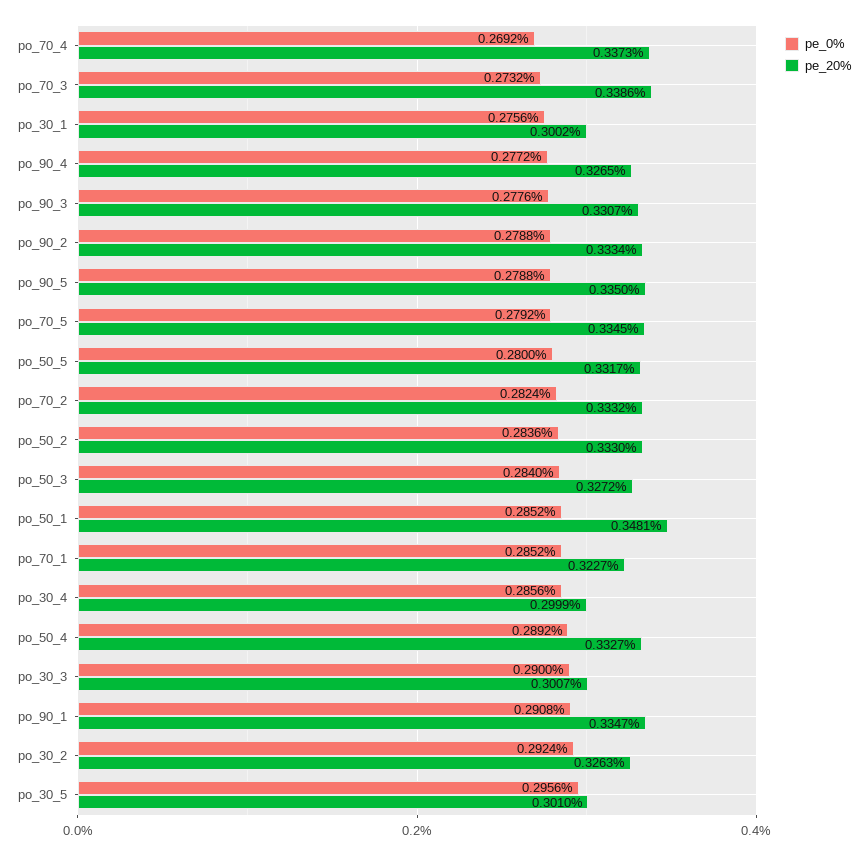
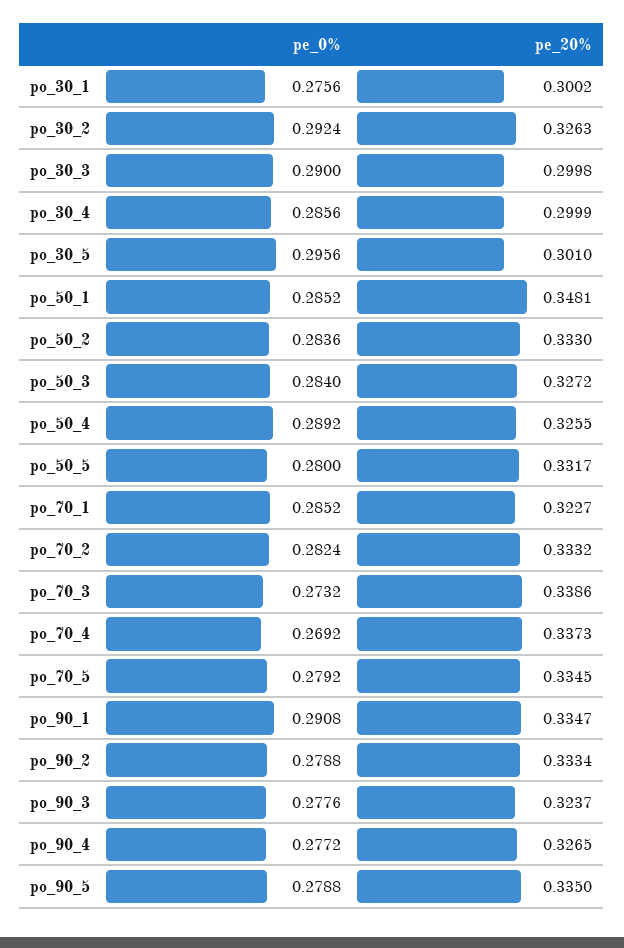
  {
    "pe_0%": {
      "po_70_4": 0.2692,
      "po_70_3": 0.2732,
      "po_30_1": 0.2756,
      "po_90_4": 0.2772,
      "po_90_3": 0.2776,
      "po_90_2": 0.2788,
      "po_90_5": 0.2788,
      "po_70_5": 0.2792,
      "po_50_5": 0.28,
      "po_70_2": 0.2824,
      "po_50_2": 0.2836,
      "po_50_3": 0.284,
      "po_50_1": 0.2852,
      "po_70_1": 0.2852,
      "po_30_4": 0.2856,
      "po_50_4": 0.2892,
      "po_30_3": 0.29,
      "po_90_1": 0.2908,
      "po_30_2": 0.2924,
      "po_30_5": 0.2956
    },
    "pe_20%": {
      "po_70_4": 0.3373,
      "po_70_3": 0.3386,
      "po_30_1": 0.3002,
      "po_90_4": 0.3265,
-     "po_90_3": 0.3307,
+     "po_90_3": 0.3237,
      "po_90_2": 0.3334,
      "po_90_5": 0.335,
      "po_70_5": 0.3345,
      "po_50_5": 0.3317,
      "po_70_2": 0.3332,
      "po_50_2": 0.333,
      "po_50_3": 0.3272,
      "po_50_1": 0.3481,
      "po_70_1": 0.3227,
      "po_30_4": 0.2999,
-     "po_50_4": 0.3327,
+     "po_50_4": 0.3255,
-     "po_30_3": 0.3007,
+     "po_30_3": 0.2998,
      "po_90_1": 0.3347,
      "po_30_2": 0.3263,
      "po_30_5": 0.301
    }
  }

